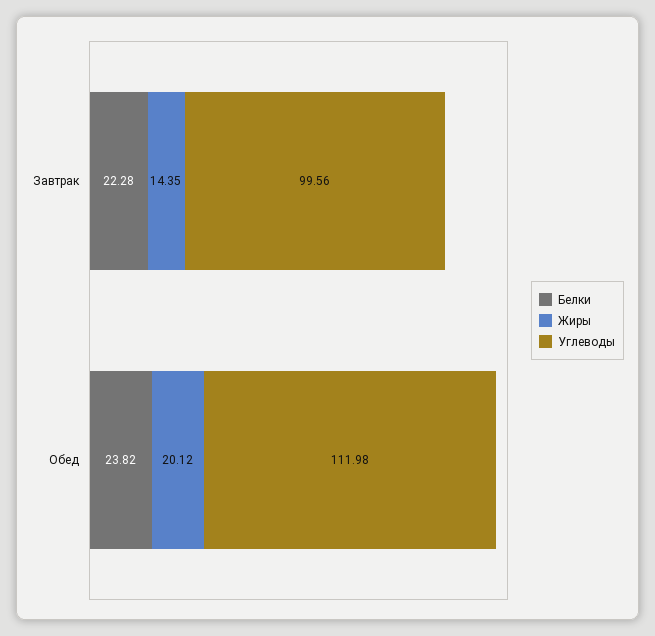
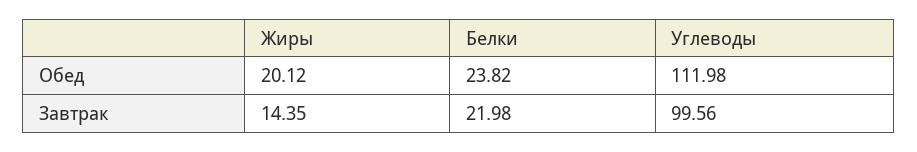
  {
    "Белки": {
-     "Завтрак": 22.28,
+     "Завтрак": 21.98,
      "Обед": 23.82
    },
    "Жиры": {
      "Завтрак": 14.35,
      "Обед": 20.12
    },
    "Углеводы": {
      "Завтрак": 99.56,
      "Обед": 111.98
    }
  }

